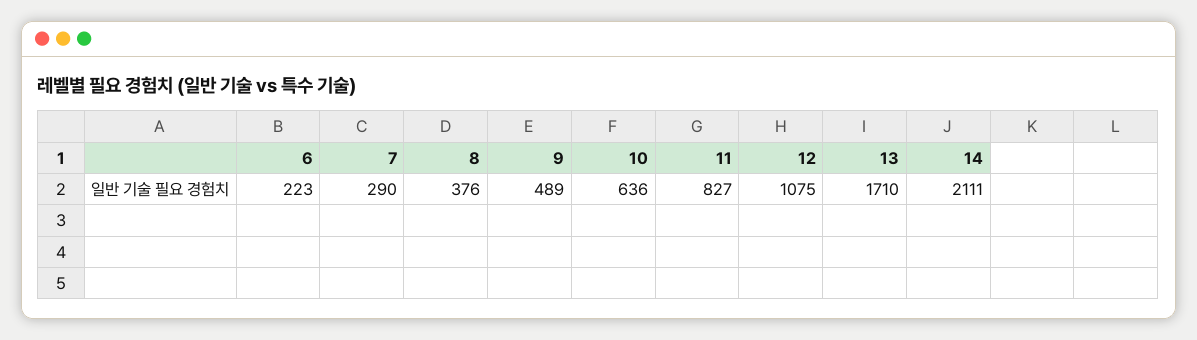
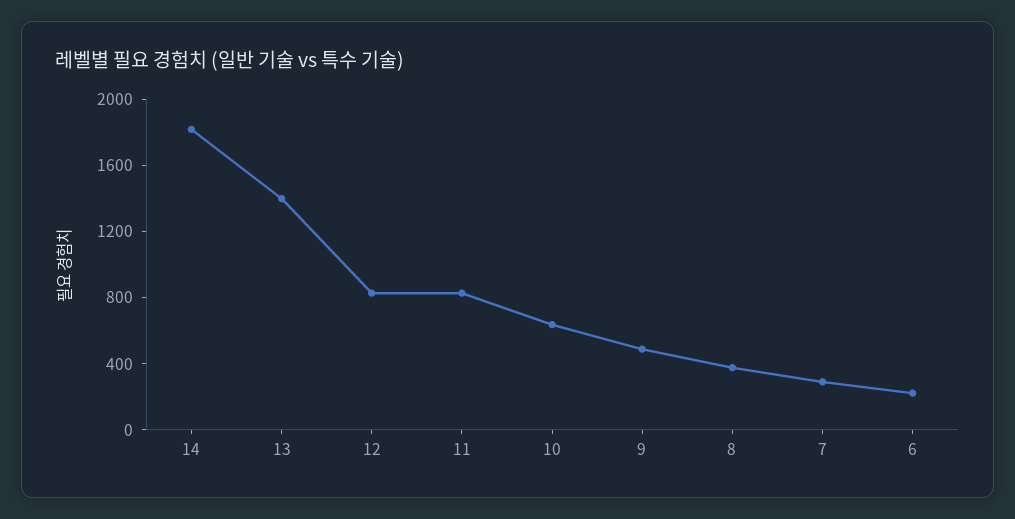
  {
    "6": 223,
    "7": 290,
    "8": 376,
    "9": 489,
    "10": 636,
    "11": 827,
-   "12": 1075,
+   "12": 800,
-   "13": 1710,
+   "13": 1400,
-   "14": 2111
+   "14": 1800
  }

